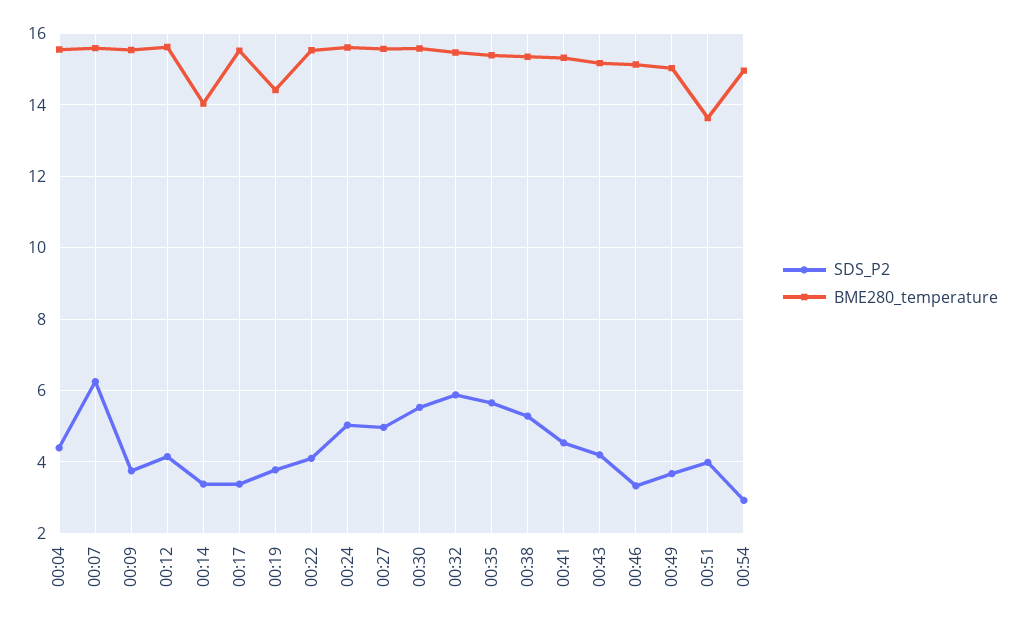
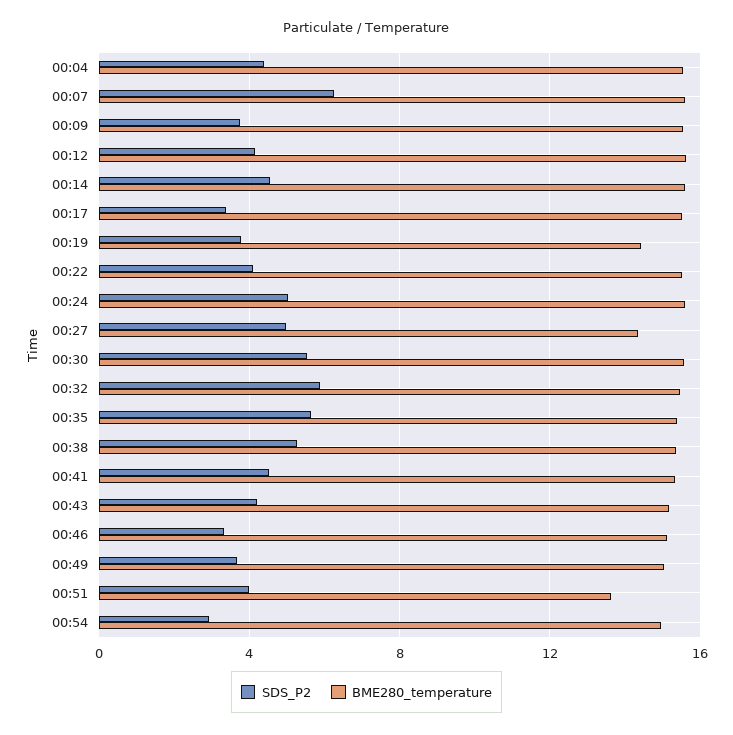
  {
    "SDS_P2": {
      "00:04": 4.4,
      "00:07": 6.2,
      "00:09": 3.8,
      "00:12": 4.2,
-     "00:14": 3.4,
+     "00:14": 4.5,
      "00:17": 3.4,
      "00:19": 3.8,
      "00:22": 4.2,
      "00:24": 5,
      "00:27": 5,
      "00:30": 5.6,
      "00:32": 5.8,
      "00:35": 5.6,
      "00:38": 5.2,
      "00:41": 4.6,
      "00:43": 4.2,
      "00:46": 3.4,
      "00:49": 3.6,
      "00:51": 4,
      "00:54": 3
    },
    "BME280_temperature": {
      "00:04": 15.6,
      "00:07": 15.6,
      "00:09": 15.6,
      "00:12": 15.6,
-     "00:14": 14,
+     "00:14": 15.5,
      "00:17": 15.6,
      "00:19": 14.4,
      "00:22": 15.6,
      "00:24": 15.6,
-     "00:27": 15.6,
+     "00:27": 14.5,
      "00:30": 15.6,
      "00:32": 15.4,
      "00:35": 15.4,
      "00:38": 15.4,
      "00:41": 15.4,
      "00:43": 15.2,
      "00:46": 15.2,
      "00:49": 15,
      "00:51": 13.6,
      "00:54": 15
    }
  }

